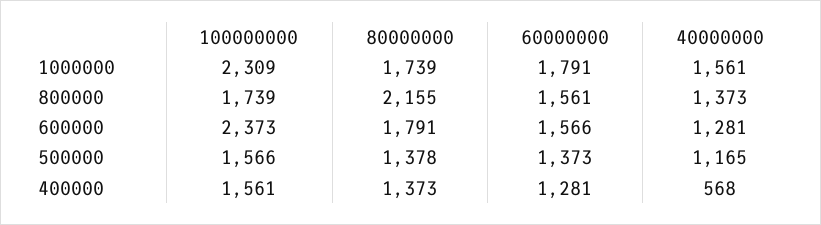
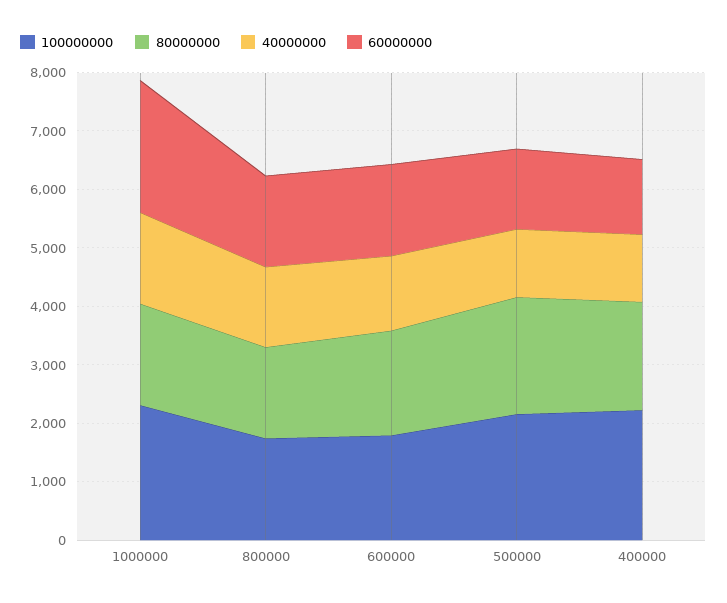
  {
    "100000000": {
      "1000000": 2309,
      "800000": 1739,
-     "600000": 2373,
+     "600000": 1800,
-     "500000": 1566,
+     "500000": 2200,
-     "400000": 1561
+     "400000": 2200
    },
    "80000000": {
      "1000000": 1739,
-     "800000": 2155,
+     "800000": 1600,
      "600000": 1791,
-     "500000": 1378,
+     "500000": 2000,
-     "400000": 1373
+     "400000": 1800
    },
    "60000000": {
-     "1000000": 1791,
+     "1000000": 2200,
      "800000": 1561,
      "600000": 1566,
      "500000": 1373,
      "400000": 1281
    },
    "40000000": {
      "1000000": 1561,
      "800000": 1373,
      "600000": 1281,
      "500000": 1165,
-     "400000": 568
+     "400000": 1200
    }
  }

